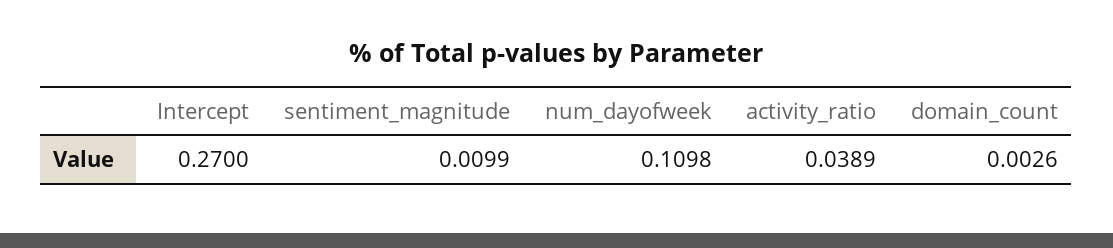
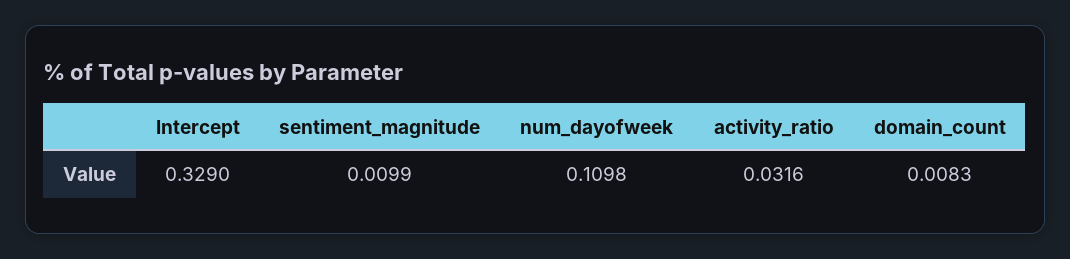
  {
-   "Intercept": 0.27,
+   "Intercept": 0.329,
    "sentiment_magnitude": 0.0099,
    "num_dayofweek": 0.1098,
-   "activity_ratio": 0.0389,
+   "activity_ratio": 0.0316,
-   "domain_count": 0.0026
+   "domain_count": 0.0083
  }

